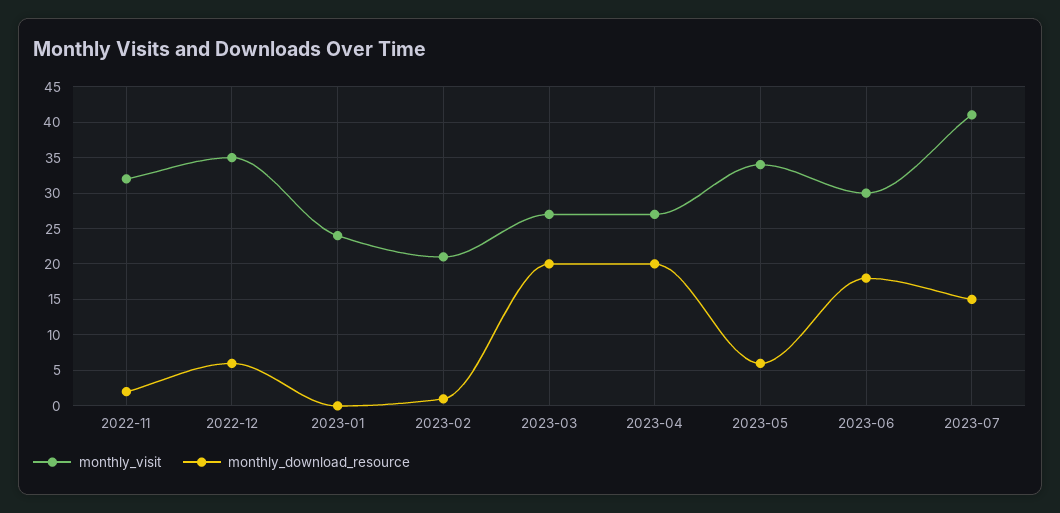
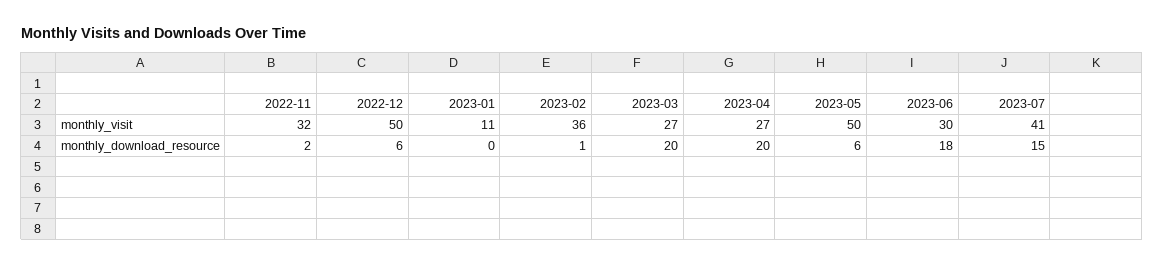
  {
    "monthly_visit": {
      "2022-11": 32,
-     "2022-12": 35,
+     "2022-12": 50,
-     "2023-01": 24,
+     "2023-01": 11,
-     "2023-02": 21,
+     "2023-02": 36,
      "2023-03": 27,
      "2023-04": 27,
-     "2023-05": 34,
+     "2023-05": 50,
      "2023-06": 30,
      "2023-07": 41
    },
    "monthly_download_resource": {
      "2022-11": 2,
      "2022-12": 6,
      "2023-01": 0,
      "2023-02": 1,
      "2023-03": 20,
      "2023-04": 20,
      "2023-05": 6,
      "2023-06": 18,
      "2023-07": 15
    }
  }

